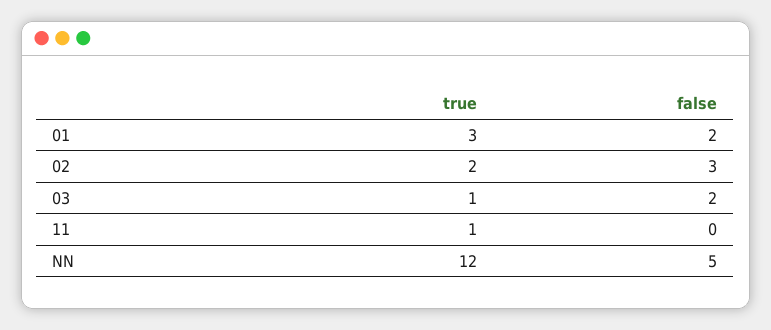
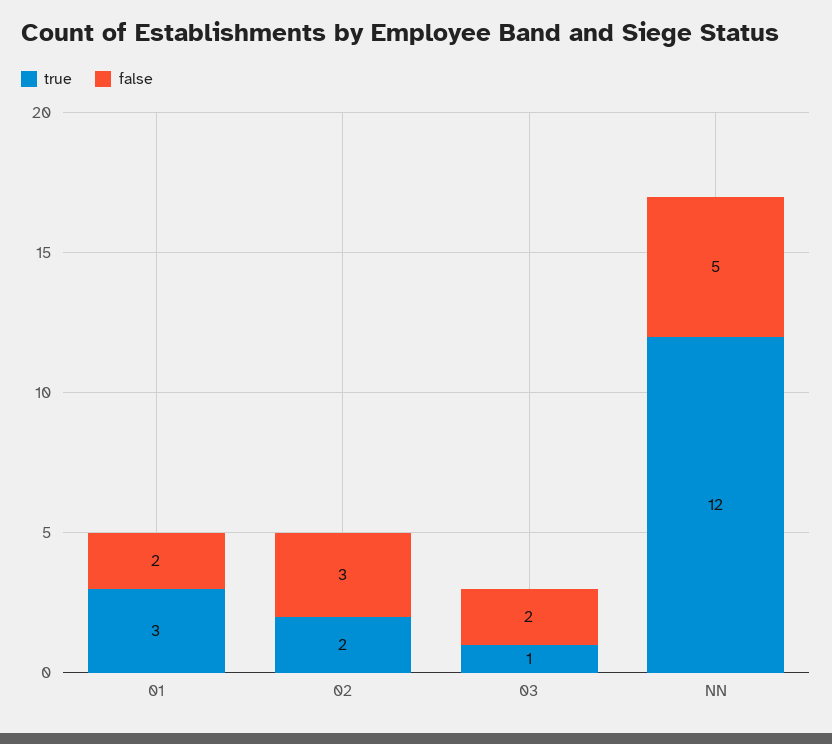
  {
    "true": {
      "01": 3,
      "02": 2,
      "03": 1,
-     "11": 1,
      "NN": 12
    },
    "false": {
      "01": 2,
      "02": 3,
      "03": 2,
-     "11": 0,
      "NN": 5
    }
  }

